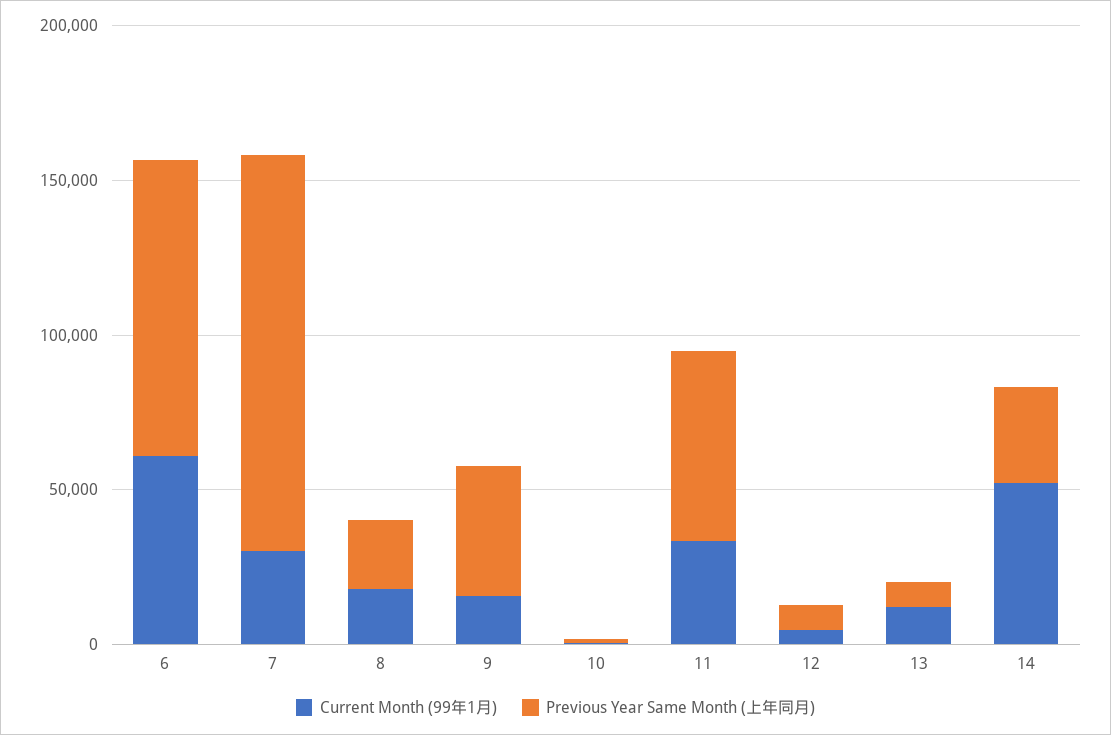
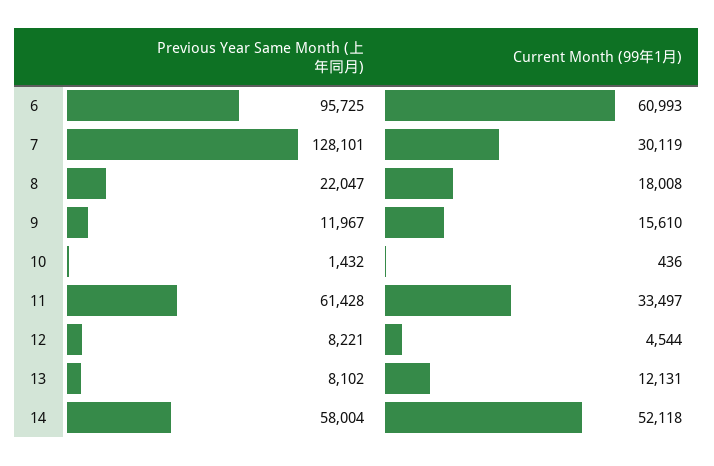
  {
    "Current Month (99年1月)": {
      "6": 60993,
      "7": 30119,
      "8": 18008,
      "9": 15610,
      "10": 436,
      "11": 33497,
      "12": 4544,
      "13": 12131,
      "14": 52118
    },
    "Previous Year Same Month (上年同月)": {
      "6": 95725,
      "7": 128101,
      "8": 22047,
-     "9": 40000,
+     "9": 11967,
      "10": 1432,
      "11": 61428,
      "12": 8221,
      "13": 8102,
-     "14": 30000
+     "14": 58004
    }
  }

